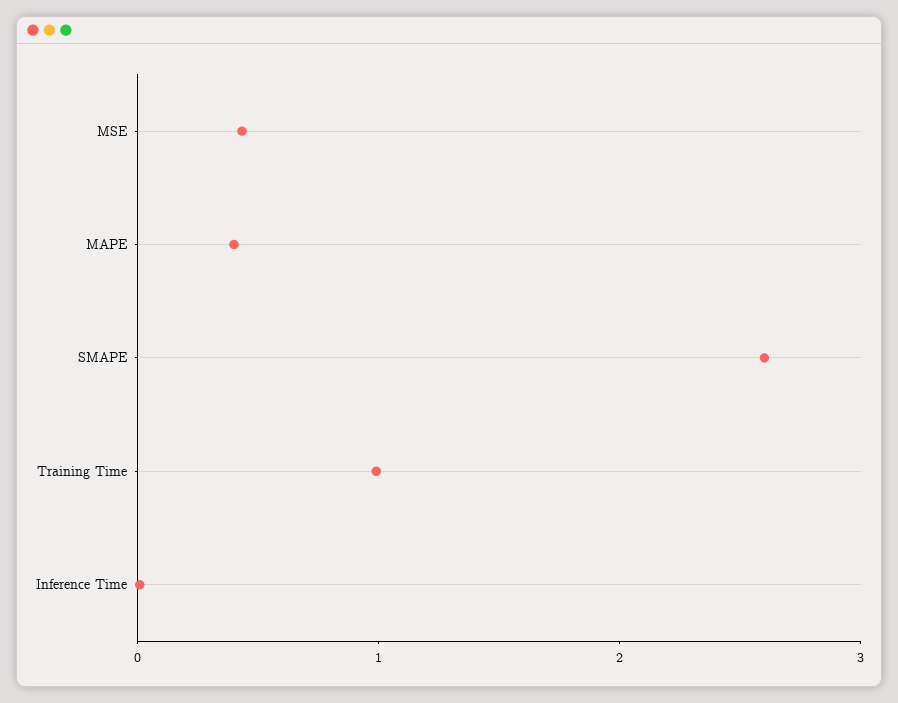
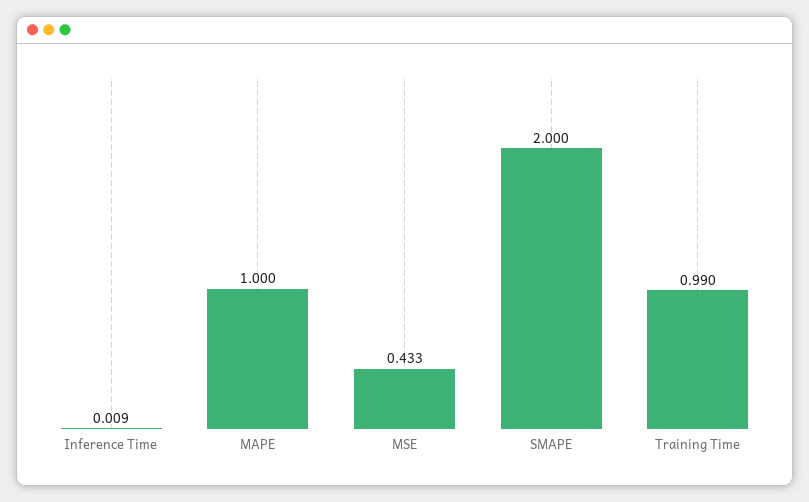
  {
    "MSE": 0.433,
-   "MAPE": 0.4,
+   "MAPE": 1,
-   "SMAPE": 2.6,
+   "SMAPE": 2,
    "Training Time": 0.99,
    "Inference Time": 0.009
  }

